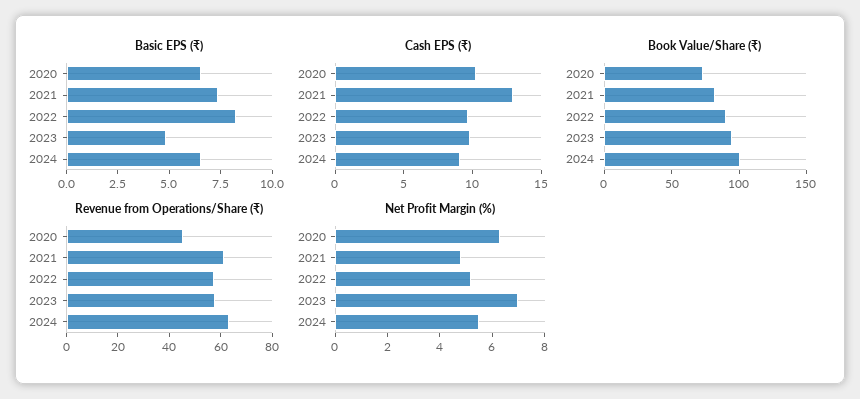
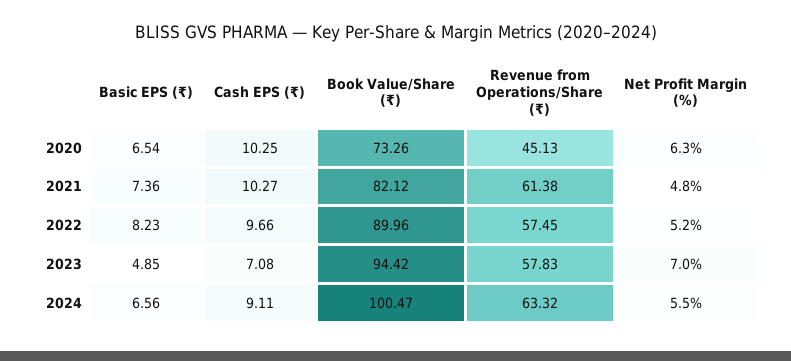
  {
    "Basic EPS (₹)": {
      "2020": 6.54,
      "2021": 7.36,
      "2022": 8.23,
      "2023": 4.85,
      "2024": 6.56
    },
    "Cash EPS (₹)": {
      "2020": 10.25,
-     "2021": 13,
+     "2021": 10.27,
      "2022": 9.66,
-     "2023": 10,
+     "2023": 7.08,
      "2024": 9.11
    },
    "Book Value/Share (₹)": {
      "2020": 73.26,
      "2021": 82.12,
      "2022": 89.96,
      "2023": 94.42,
      "2024": 100.47
    },
    "Revenue from Operations/Share (₹)": {
      "2020": 45.13,
      "2021": 61.38,
      "2022": 57.45,
      "2023": 57.83,
      "2024": 63.32
    },
    "Net Profit Margin (%)": {
      "2020": 6.3,
      "2021": 4.8,
      "2022": 5.2,
      "2023": 7,
      "2024": 5.5
    }
  }

